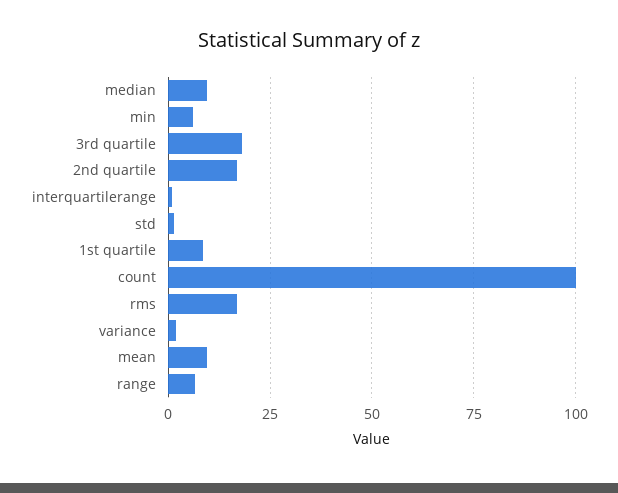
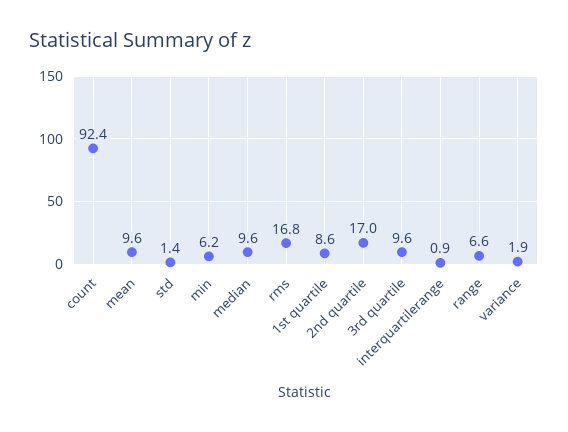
  {
    "median": 9.6,
    "min": 6.2,
-   "3rd quartile": 17.5,
+   "3rd quartile": 9.6,
    "2nd quartile": 17,
    "interquartilerange": 0.9,
    "std": 1.4,
    "1st quartile": 8.6,
-   "count": 100,
+   "count": 92.4,
    "rms": 16.8,
    "variance": 1.9,
    "mean": 9.6,
    "range": 6.6
  }

